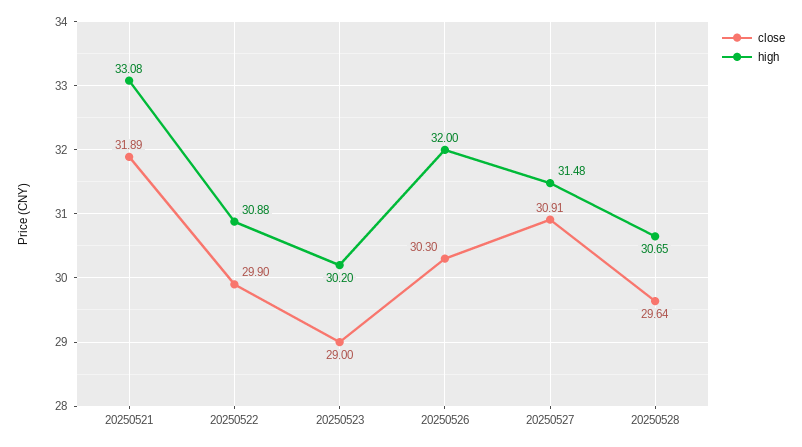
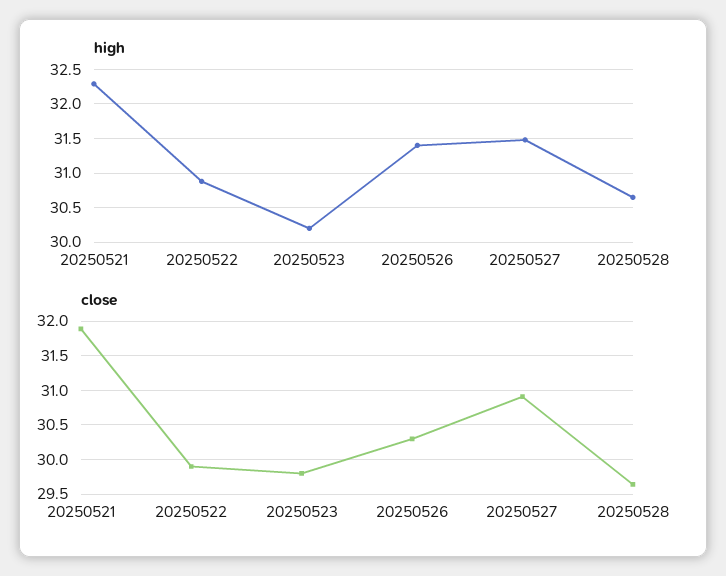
  {
    "close": {
      "20250521": 31.89,
      "20250522": 29.9,
-     "20250523": 29,
+     "20250523": 29.8,
      "20250526": 30.3,
      "20250527": 30.91,
      "20250528": 29.64
    },
    "high": {
-     "20250521": 33.08,
+     "20250521": 32.3,
      "20250522": 30.88,
      "20250523": 30.2,
-     "20250526": 32,
+     "20250526": 31.4,
      "20250527": 31.48,
      "20250528": 30.65
    }
  }

